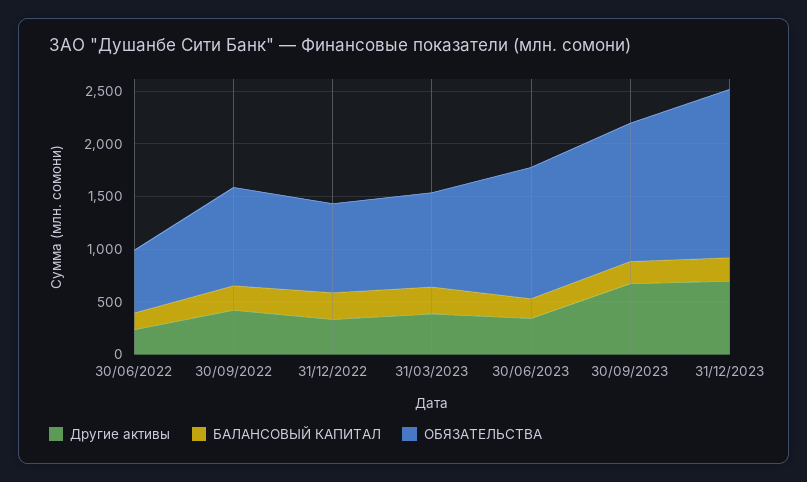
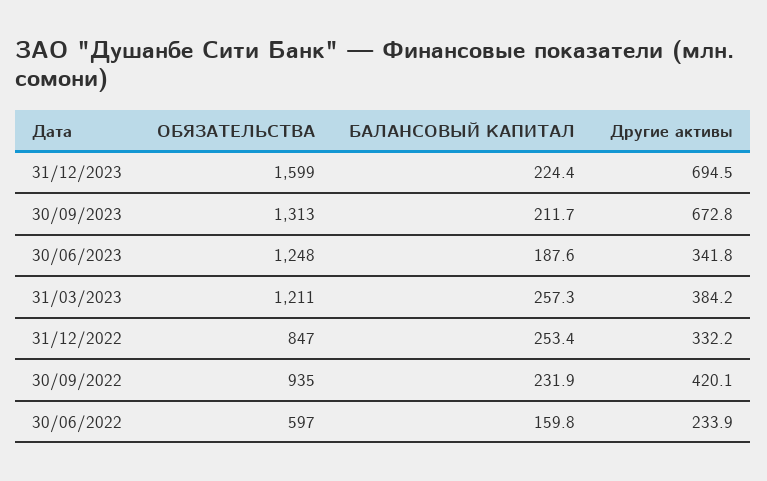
  {
    "Другие активы": {
      "30/06/2022": 233.9,
      "30/09/2022": 420.1,
      "31/12/2022": 332.2,
      "31/03/2023": 384.2,
      "30/06/2023": 341.8,
      "30/09/2023": 672.8,
      "31/12/2023": 694.5
    },
    "БАЛАНСОВЫЙ КАПИТАЛ": {
      "30/06/2022": 159.8,
      "30/09/2022": 231.9,
      "31/12/2022": 253.4,
      "31/03/2023": 257.3,
      "30/06/2023": 187.6,
      "30/09/2023": 211.7,
      "31/12/2023": 224.4
    },
    "ОБЯЗАТЕЛЬСТВА": {
      "30/06/2022": 597,
      "30/09/2022": 935,
      "31/12/2022": 847,
-     "31/03/2023": 900,
+     "31/03/2023": 1211,
      "30/06/2023": 1248,
      "30/09/2023": 1313,
      "31/12/2023": 1599
    }
  }

